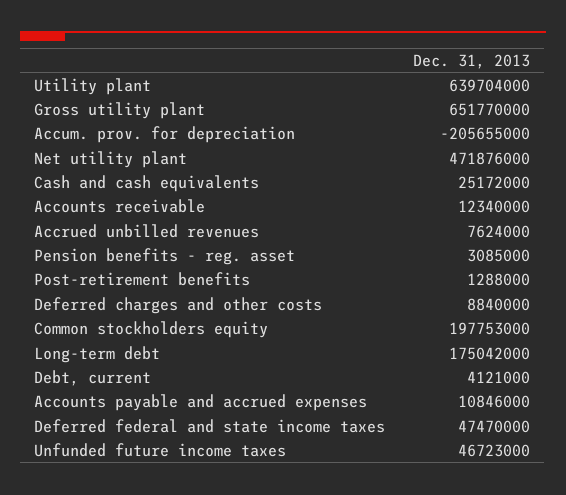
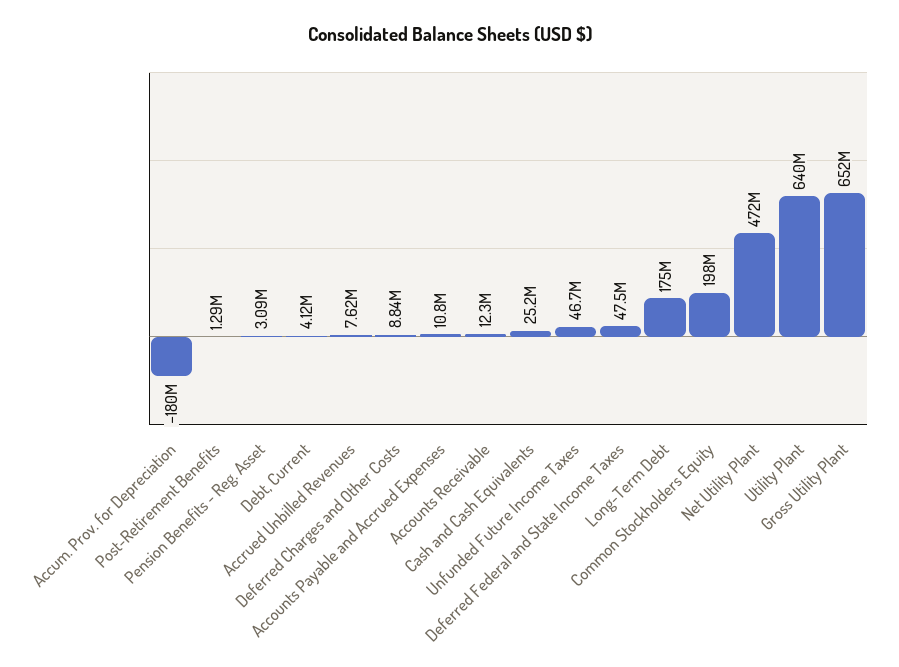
  {
    "Utility plant": 639704000,
    "Gross utility plant": 651770000,
-   "Accum. prov. for depreciation": -205655000,
+   "Accum. prov. for depreciation": -180000000,
    "Net utility plant": 471876000,
    "Cash and cash equivalents": 25172000,
    "Accounts receivable": 12340000,
    "Accrued unbilled revenues": 7624000,
    "Pension benefits - reg. asset": 3085000,
    "Post-retirement benefits": 1288000,
    "Deferred charges and other costs": 8840000,
    "Common stockholders equity": 197753000,
    "Long-term debt": 175042000,
    "Debt, current": 4121000,
    "Accounts payable and accrued expenses": 10846000,
    "Deferred federal and state income taxes": 47470000,
    "Unfunded future income taxes": 46723000
  }

